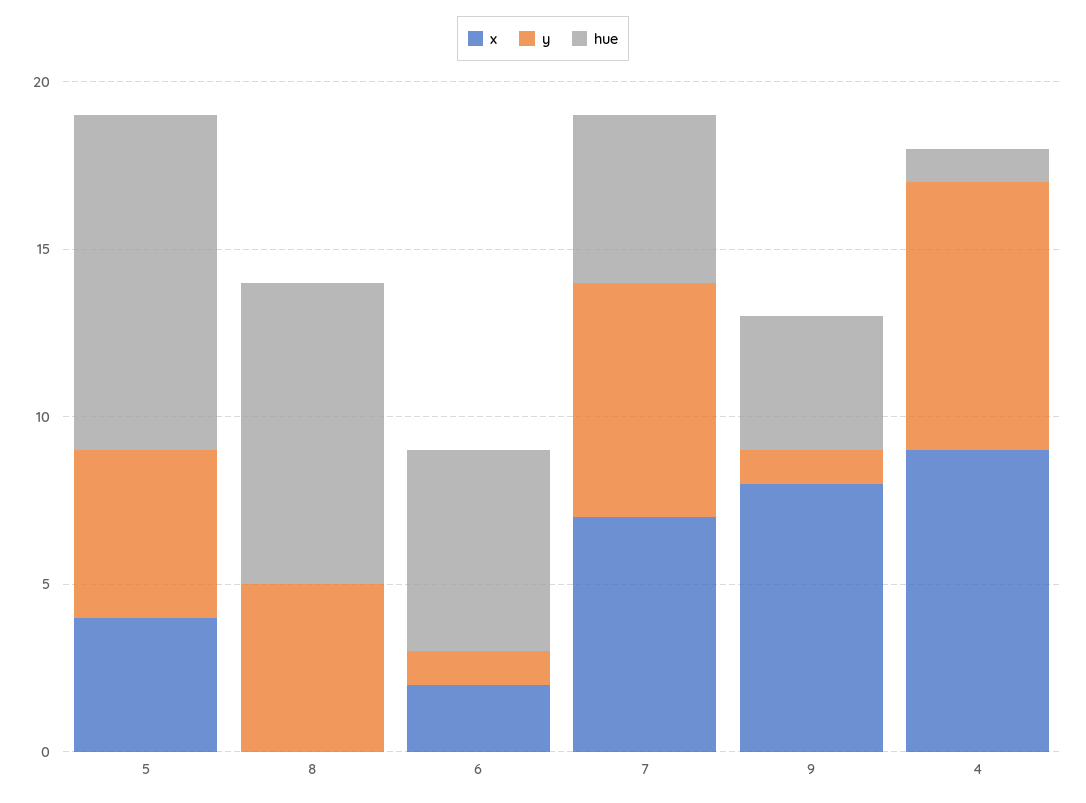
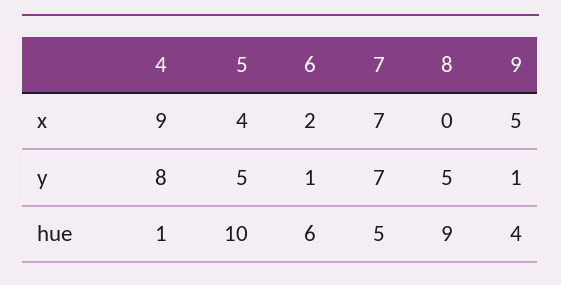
  {
    "x": {
      "5": 4,
      "8": 0,
      "6": 2,
      "7": 7,
-     "9": 8,
+     "9": 5,
      "4": 9
    },
    "y": {
      "5": 5,
      "8": 5,
      "6": 1,
      "7": 7,
      "9": 1,
      "4": 8
    },
    "hue": {
      "5": 10,
      "8": 9,
      "6": 6,
      "7": 5,
      "9": 4,
      "4": 1
    }
  }

